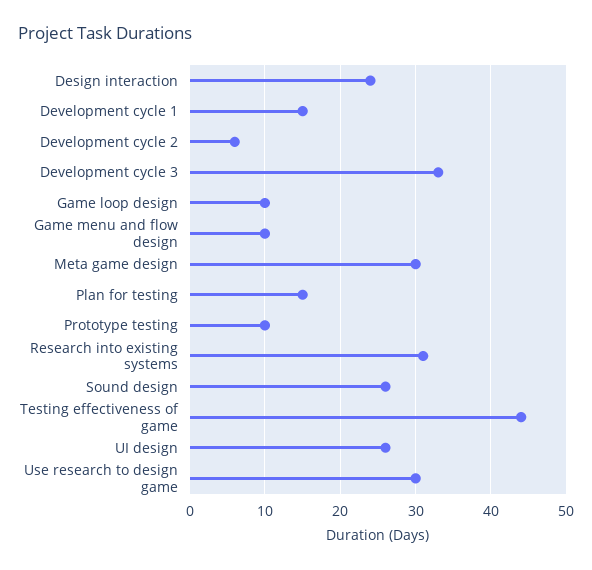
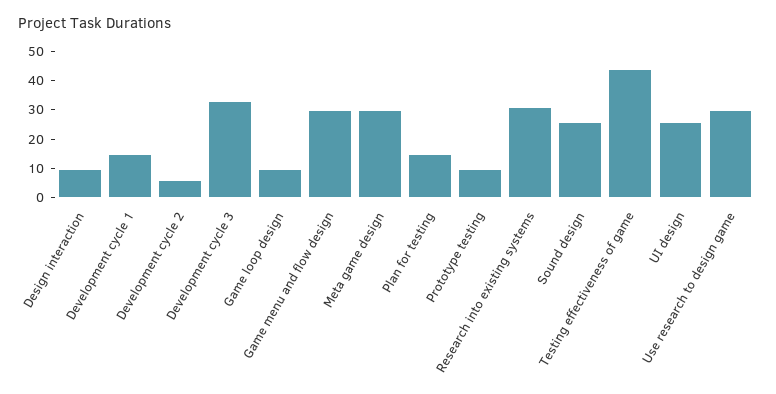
  {
-   "Design interaction": 24,
+   "Design interaction": 10,
    "Development cycle 1": 15,
    "Development cycle 2": 6,
    "Development cycle 3": 33,
    "Game loop design": 10,
-   "Game menu and flow design": 10,
+   "Game menu and flow design": 30,
    "Meta game design": 30,
    "Plan for testing": 15,
    "Prototype testing": 10,
    "Research into existing systems": 31,
    "Sound design": 26,
    "Testing effectiveness of game": 44,
    "UI design": 26,
    "Use research to design game": 30
  }

